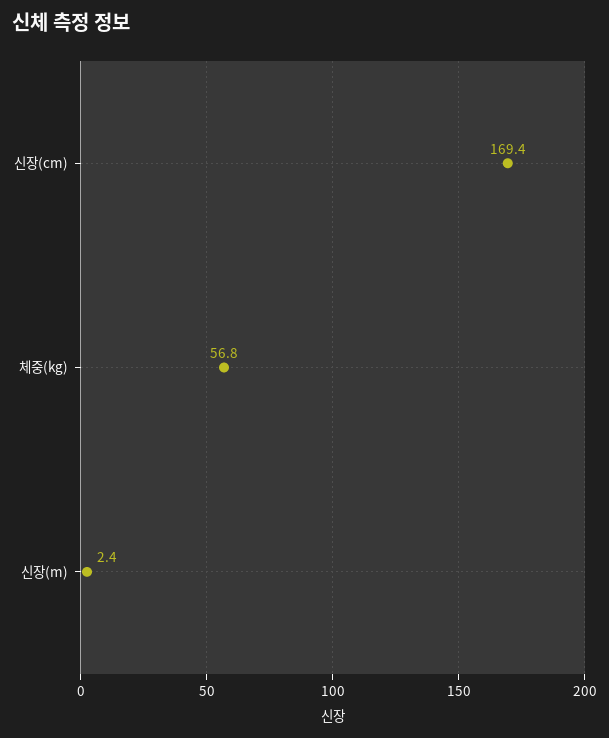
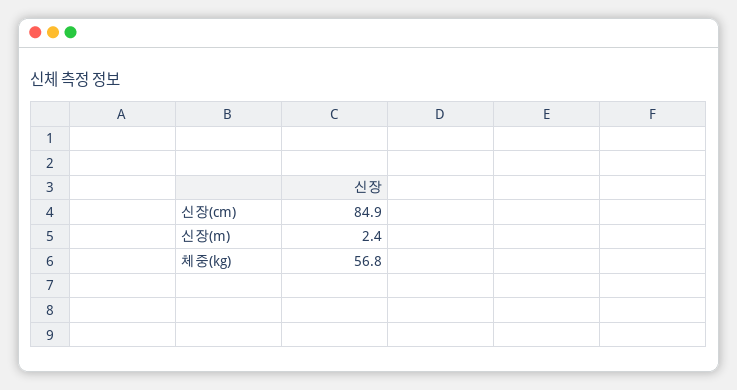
  {
-   "신장(cm)": 169.4,
+   "신장(cm)": 84.9,
    "체중(kg)": 56.8,
    "신장(m)": 2.4
  }

